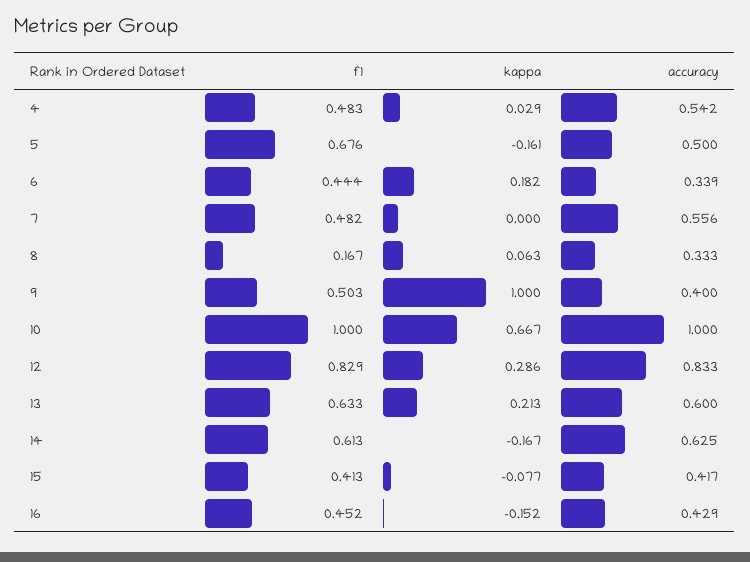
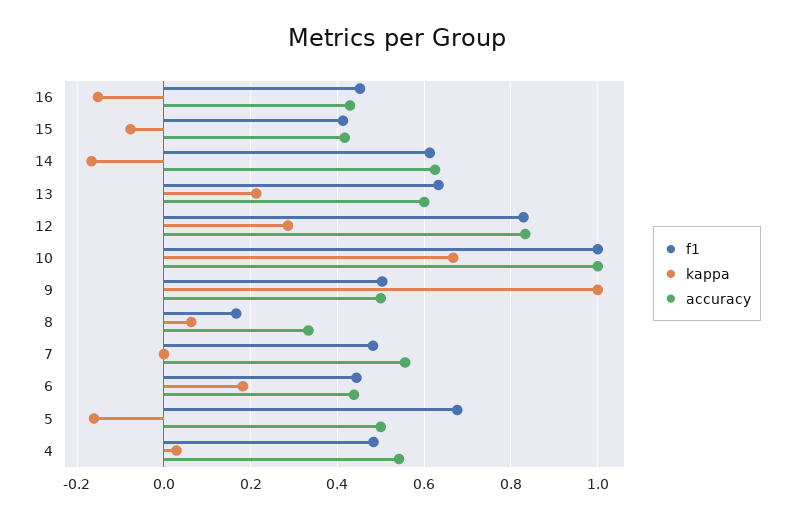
  {
    "f1": {
      "4": 0.483,
      "5": 0.676,
      "6": 0.444,
      "7": 0.482,
      "8": 0.167,
      "9": 0.503,
      "10": 1,
      "12": 0.829,
      "13": 0.633,
      "14": 0.613,
      "15": 0.413,
      "16": 0.452
    },
    "kappa": {
      "4": 0.029,
      "5": -0.161,
      "6": 0.182,
      "7": 0,
      "8": 0.063,
      "9": 1,
      "10": 0.667,
      "12": 0.286,
      "13": 0.213,
      "14": -0.167,
      "15": -0.077,
      "16": -0.152
    },
    "accuracy": {
      "4": 0.542,
      "5": 0.5,
-     "6": 0.339,
+     "6": 0.44,
      "7": 0.556,
      "8": 0.333,
-     "9": 0.4,
+     "9": 0.5,
      "10": 1,
      "12": 0.833,
      "13": 0.6,
      "14": 0.625,
      "15": 0.417,
      "16": 0.429
    }
  }

